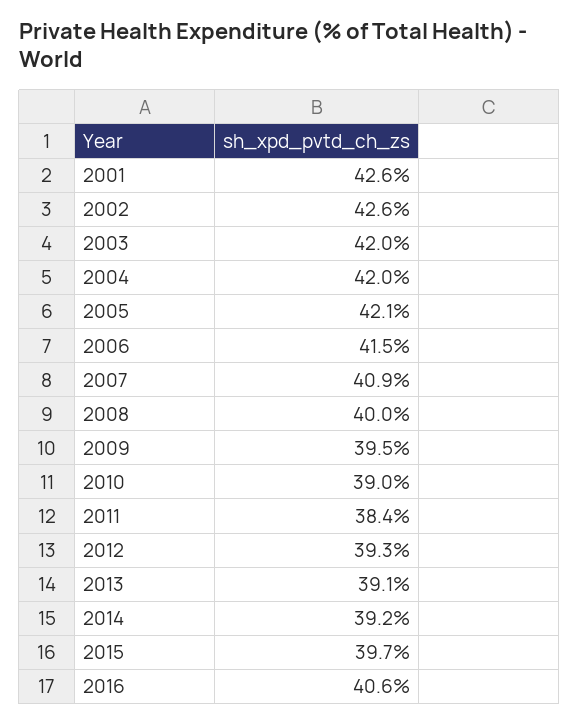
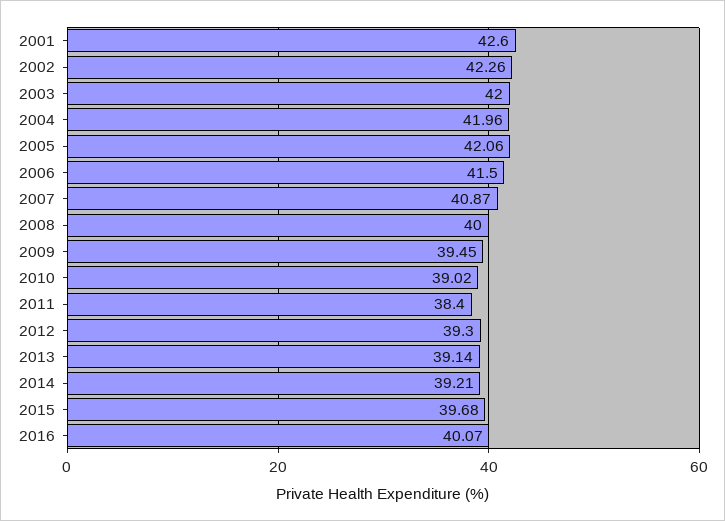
  {
    "2001": 42.6,
-   "2002": 42.6,
+   "2002": 42.26,
    "2003": 42,
    "2004": 41.96,
    "2005": 42.06,
    "2006": 41.5,
    "2007": 40.87,
    "2008": 40,
    "2009": 39.45,
    "2010": 39.02,
    "2011": 38.4,
    "2012": 39.3,
    "2013": 39.14,
    "2014": 39.21,
    "2015": 39.68,
-   "2016": 40.6
+   "2016": 40.07
  }

